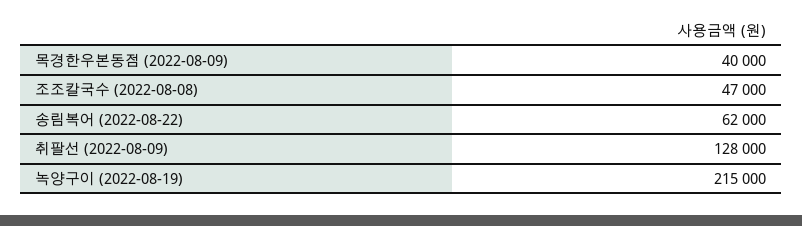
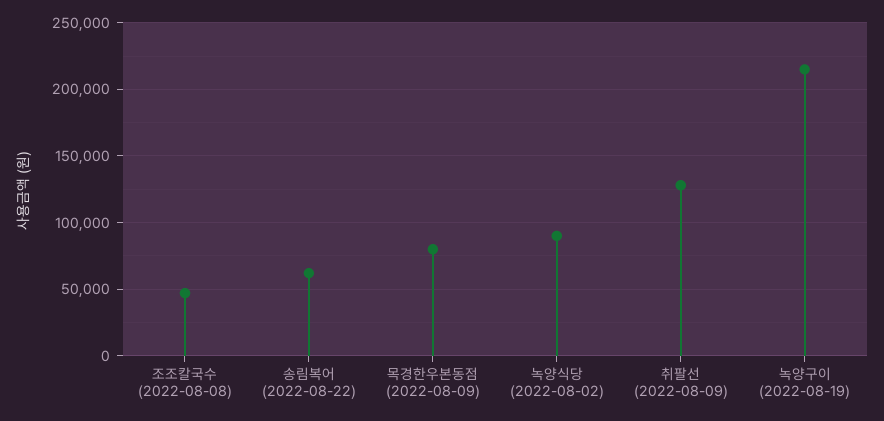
  {
-   "목경한우본동점 (2022-08-09)": 40000,
+   "목경한우본동점 (2022-08-09)": 80000,
    "조조칼국수 (2022-08-08)": 47000,
    "송림복어 (2022-08-22)": 62000,
    "취팔선 (2022-08-09)": 128000,
-   "녹양구이 (2022-08-19)": 215000
+   "녹양구이 (2022-08-19)": 215000,
+   "녹양식당 (2022-08-02)": 90000
  }

